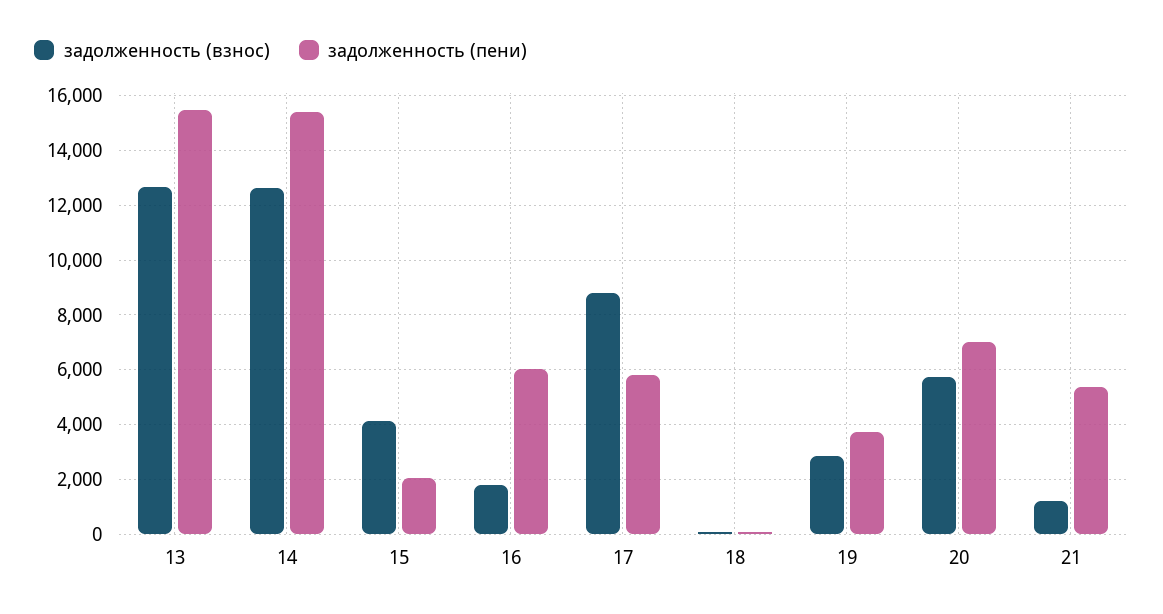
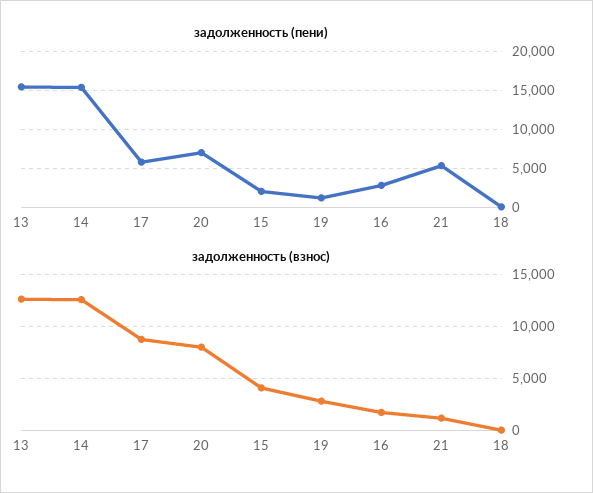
  {
    "задолженность (взнос)": {
      "13": 12750,
      "14": 12500,
      "15": 4250,
      "16": 1750,
      "17": 8750,
      "18": 0,
      "19": 2750,
-     "20": 5750,
+     "20": 8000,
      "21": 1250
    },
    "задолженность (пени)": {
      "13": 15500,
      "14": 15500,
      "15": 2000,
-     "16": 6000,
+     "16": 3000,
      "17": 5750,
      "18": 0,
-     "19": 3750,
+     "19": 1000,
      "20": 7000,
      "21": 5250
    }
  }

